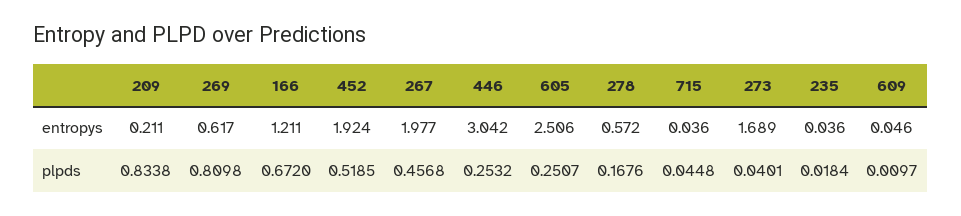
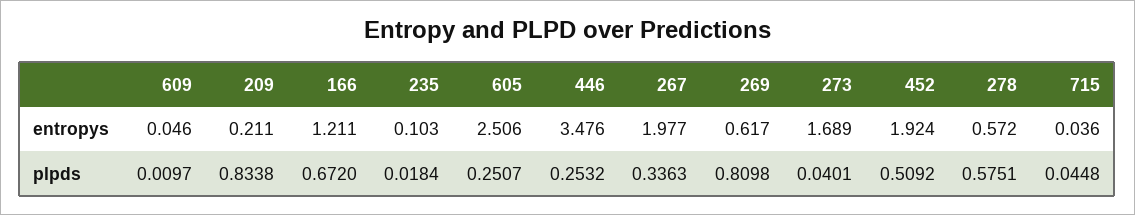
  {
    "209": {
      "entropys": 0.211,
      "plpds": 0.8338
    },
    "269": {
      "entropys": 0.617,
      "plpds": 0.8098
    },
    "166": {
      "entropys": 1.211,
      "plpds": 0.672
    },
    "452": {
      "entropys": 1.924,
-     "plpds": 0.5185
+     "plpds": 0.5092
    },
    "267": {
      "entropys": 1.977,
-     "plpds": 0.4568
+     "plpds": 0.3363
    },
    "446": {
-     "entropys": 3.042,
+     "entropys": 3.476,
      "plpds": 0.2532
    },
    "605": {
      "entropys": 2.506,
      "plpds": 0.2507
    },
    "278": {
      "entropys": 0.572,
-     "plpds": 0.1676
+     "plpds": 0.5751
    },
    "715": {
      "entropys": 0.036,
      "plpds": 0.0448
    },
    "273": {
      "entropys": 1.689,
      "plpds": 0.0401
    },
    "235": {
-     "entropys": 0.036,
+     "entropys": 0.103,
      "plpds": 0.0184
    },
    "609": {
      "entropys": 0.046,
      "plpds": 0.0097
    }
  }

